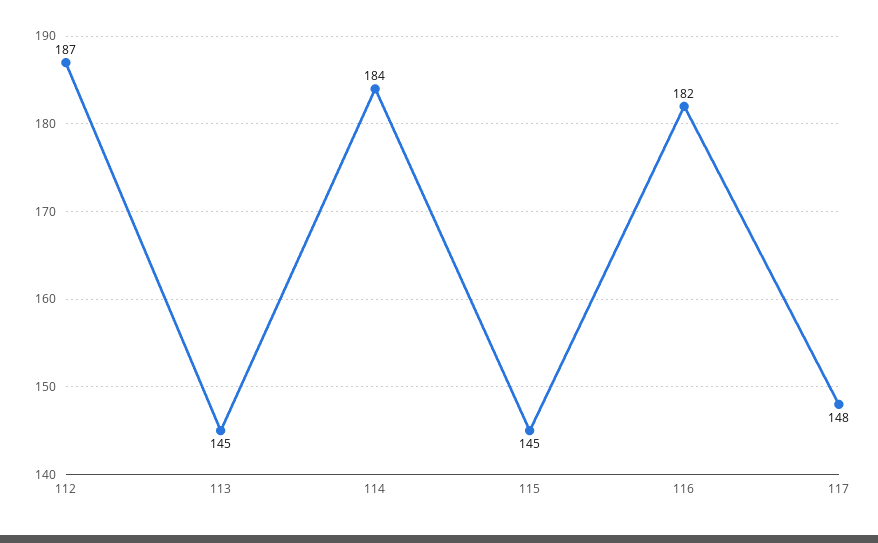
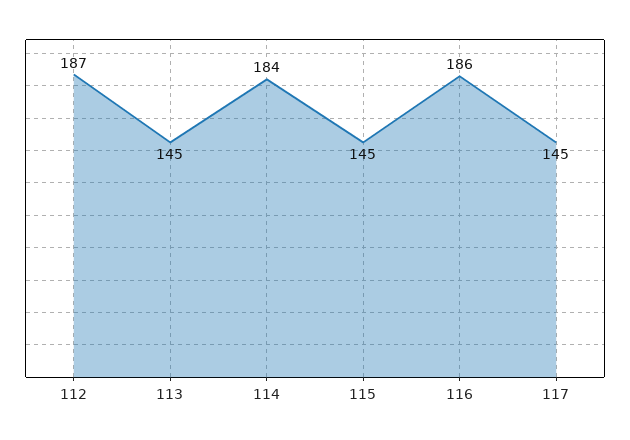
  {
    "112": 187,
    "113": 145,
    "114": 184,
    "115": 145,
-   "116": 182,
+   "116": 186,
-   "117": 148
+   "117": 145
  }

